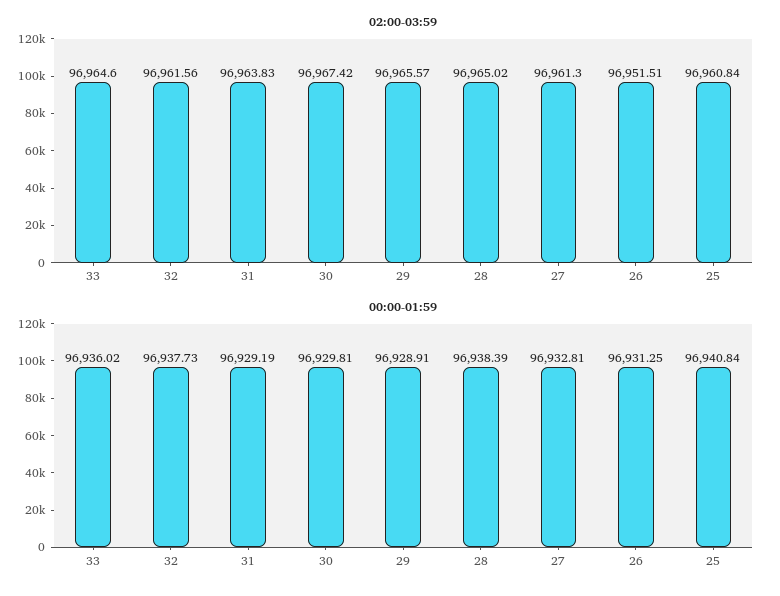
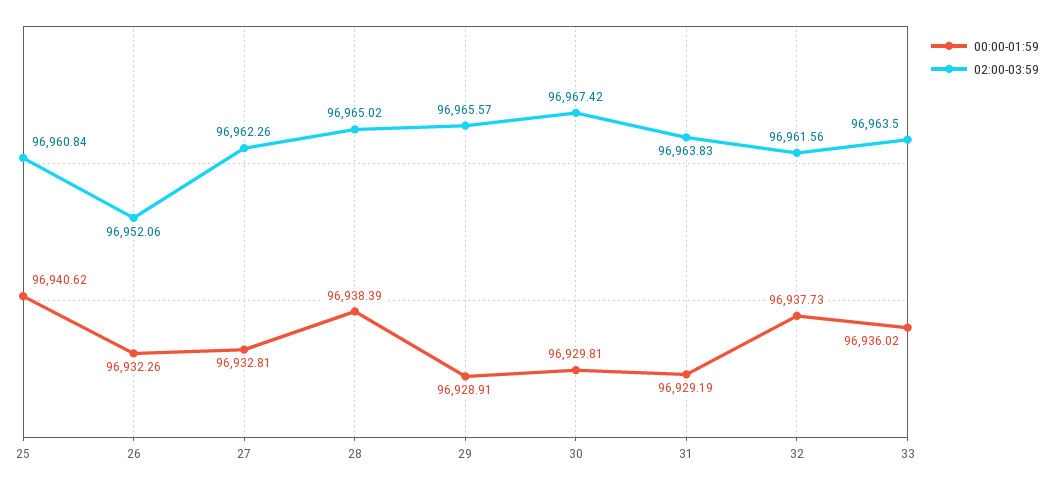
  {
    "02:00-03:59": {
-     "33": 96964.6,
+     "33": 96963.5,
      "32": 96961.56,
      "31": 96963.83,
      "30": 96967.42,
      "29": 96965.57,
      "28": 96965.02,
-     "27": 96961.3,
+     "27": 96962.26,
-     "26": 96951.51,
+     "26": 96952.06,
      "25": 96960.84
    },
    "00:00-01:59": {
      "33": 96936.02,
      "32": 96937.73,
      "31": 96929.19,
      "30": 96929.81,
      "29": 96928.91,
      "28": 96938.39,
      "27": 96932.81,
-     "26": 96931.25,
+     "26": 96932.26,
-     "25": 96940.84
+     "25": 96940.62
    }
  }

